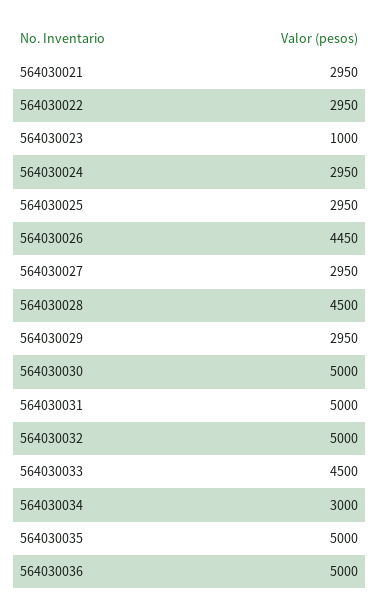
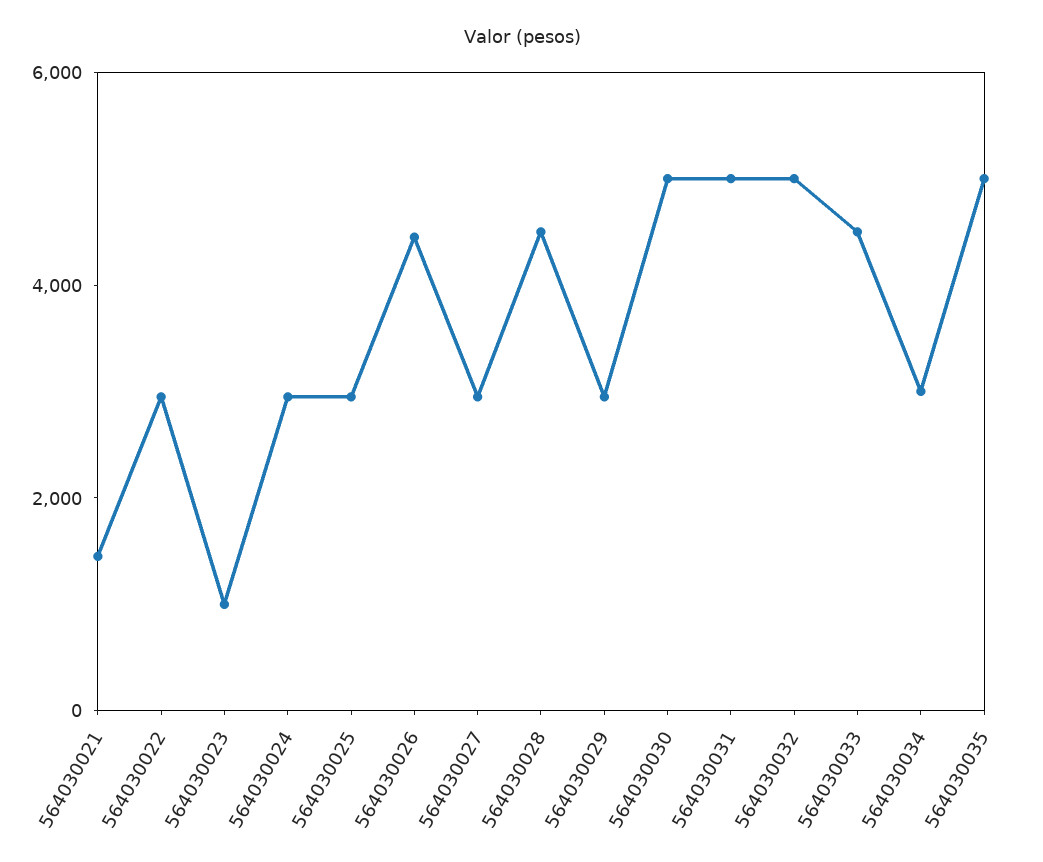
  {
-   "564030021": 2950,
+   "564030021": 1500,
    "564030022": 2950,
    "564030023": 1000,
    "564030024": 2950,
    "564030025": 2950,
    "564030026": 4450,
    "564030027": 2950,
    "564030028": 4500,
    "564030029": 2950,
    "564030030": 5000,
    "564030031": 5000,
    "564030032": 5000,
    "564030033": 4500,
    "564030034": 3000,
-   "564030035": 5000,
+   "564030035": 5000
-   "564030036": 5000
  }

